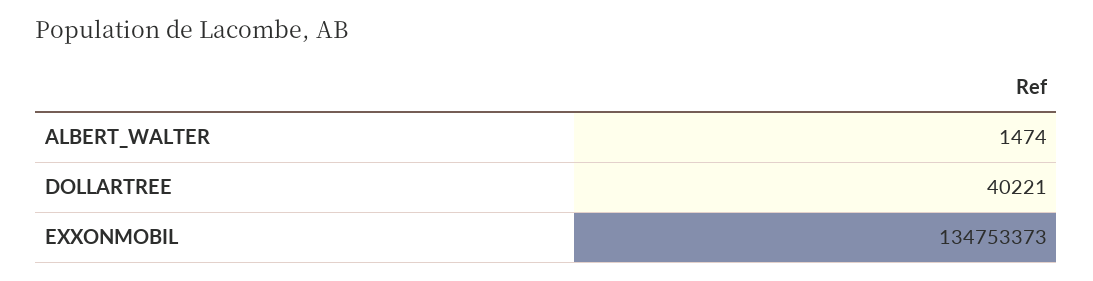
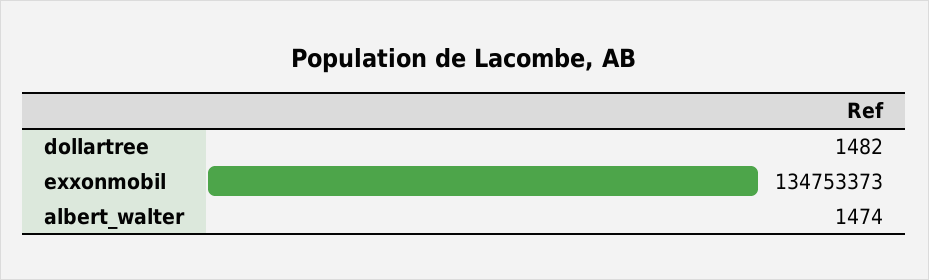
  {
    "ALBERT_WALTER": 1474,
-   "DOLLARTREE": 40221,
+   "DOLLARTREE": 1482,
    "EXXONMOBIL": 134753373
  }

